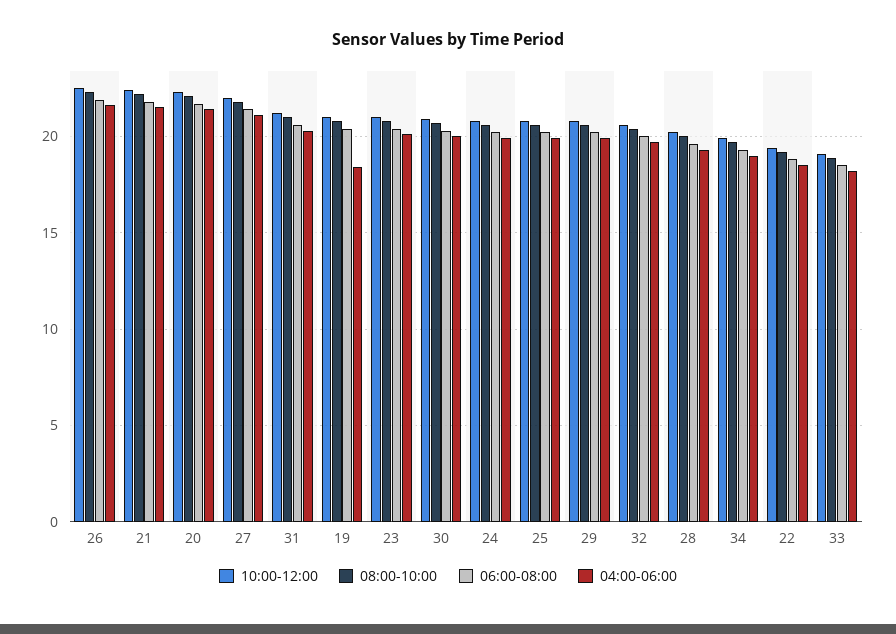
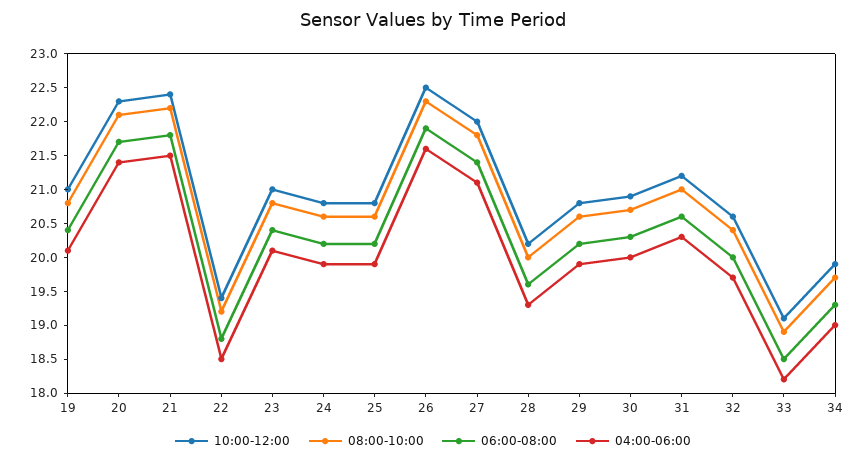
  {
    "10:00-12:00": {
      "26": 22.5,
      "21": 22.5,
      "20": 22.5,
      "27": 22,
      "31": 21,
      "19": 21,
      "23": 21,
      "30": 21,
      "24": 21,
      "25": 21,
      "29": 21,
      "32": 20.5,
      "28": 20,
      "34": 20,
      "22": 19.5,
      "33": 19
    },
    "08:00-10:00": {
      "26": 22.5,
      "21": 22,
      "20": 22,
      "27": 22,
      "31": 21,
      "19": 21,
      "23": 21,
      "30": 20.5,
      "24": 20.5,
      "25": 20.5,
      "29": 20.5,
      "32": 20.5,
      "28": 20,
      "34": 19.5,
      "22": 19,
      "33": 19
    },
    "06:00-08:00": {
      "26": 22,
      "21": 22,
      "20": 21.5,
      "27": 21.5,
      "31": 20.5,
      "19": 20.5,
      "23": 20.5,
      "30": 20.5,
      "24": 20,
      "25": 20,
      "29": 20,
      "32": 20,
      "28": 19.5,
      "34": 19.5,
      "22": 19,
      "33": 18.5
    },
    "04:00-06:00": {
      "26": 21.5,
      "21": 21.5,
      "20": 21.5,
      "27": 21,
      "31": 20.5,
-     "19": 18.5,
+     "19": 20,
      "23": 20,
      "30": 20,
      "24": 20,
      "25": 20,
      "29": 20,
      "32": 19.5,
      "28": 19.5,
      "34": 19,
      "22": 18.5,
      "33": 18
    }
  }

